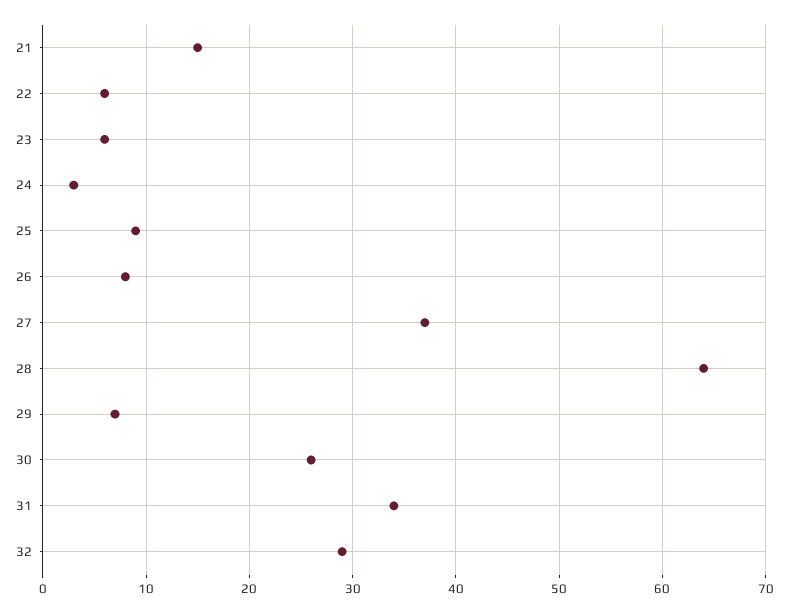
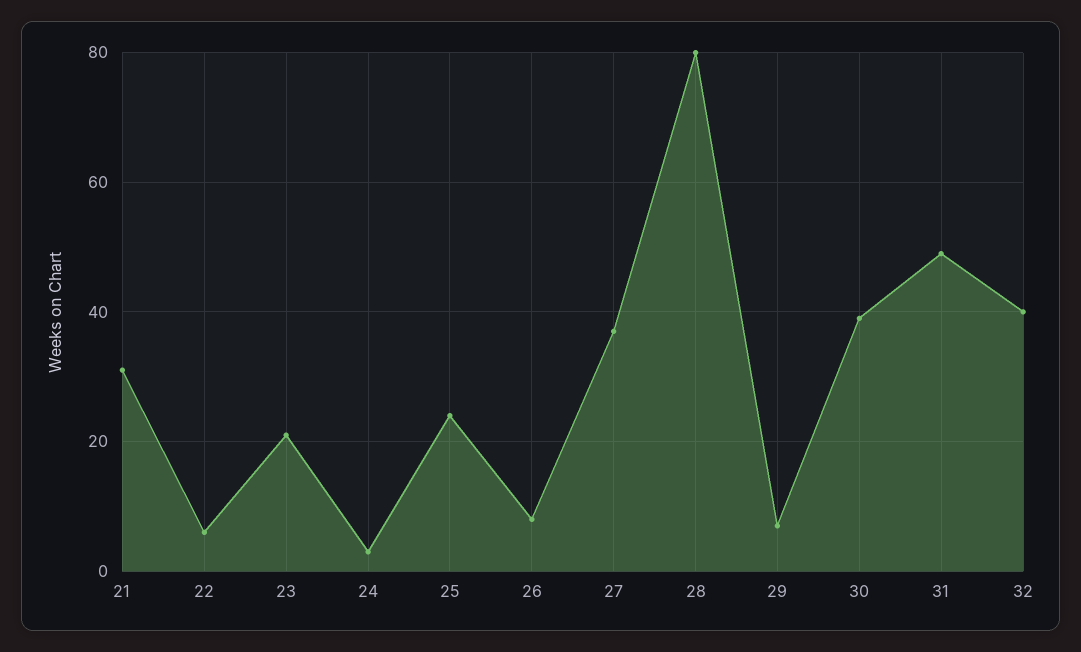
  {
-   "21": 15,
+   "21": 30,
    "22": 6,
-   "23": 6,
+   "23": 20,
    "24": 3,
-   "25": 9,
+   "25": 25,
    "26": 8,
    "27": 37,
-   "28": 64,
+   "28": 80,
    "29": 7,
-   "30": 26,
+   "30": 40,
-   "31": 34,
+   "31": 50,
-   "32": 29
+   "32": 40
  }

